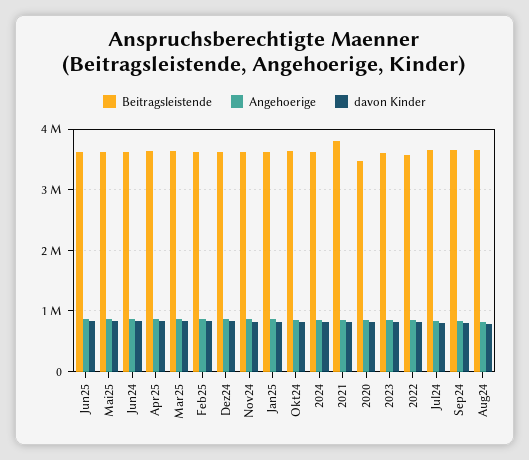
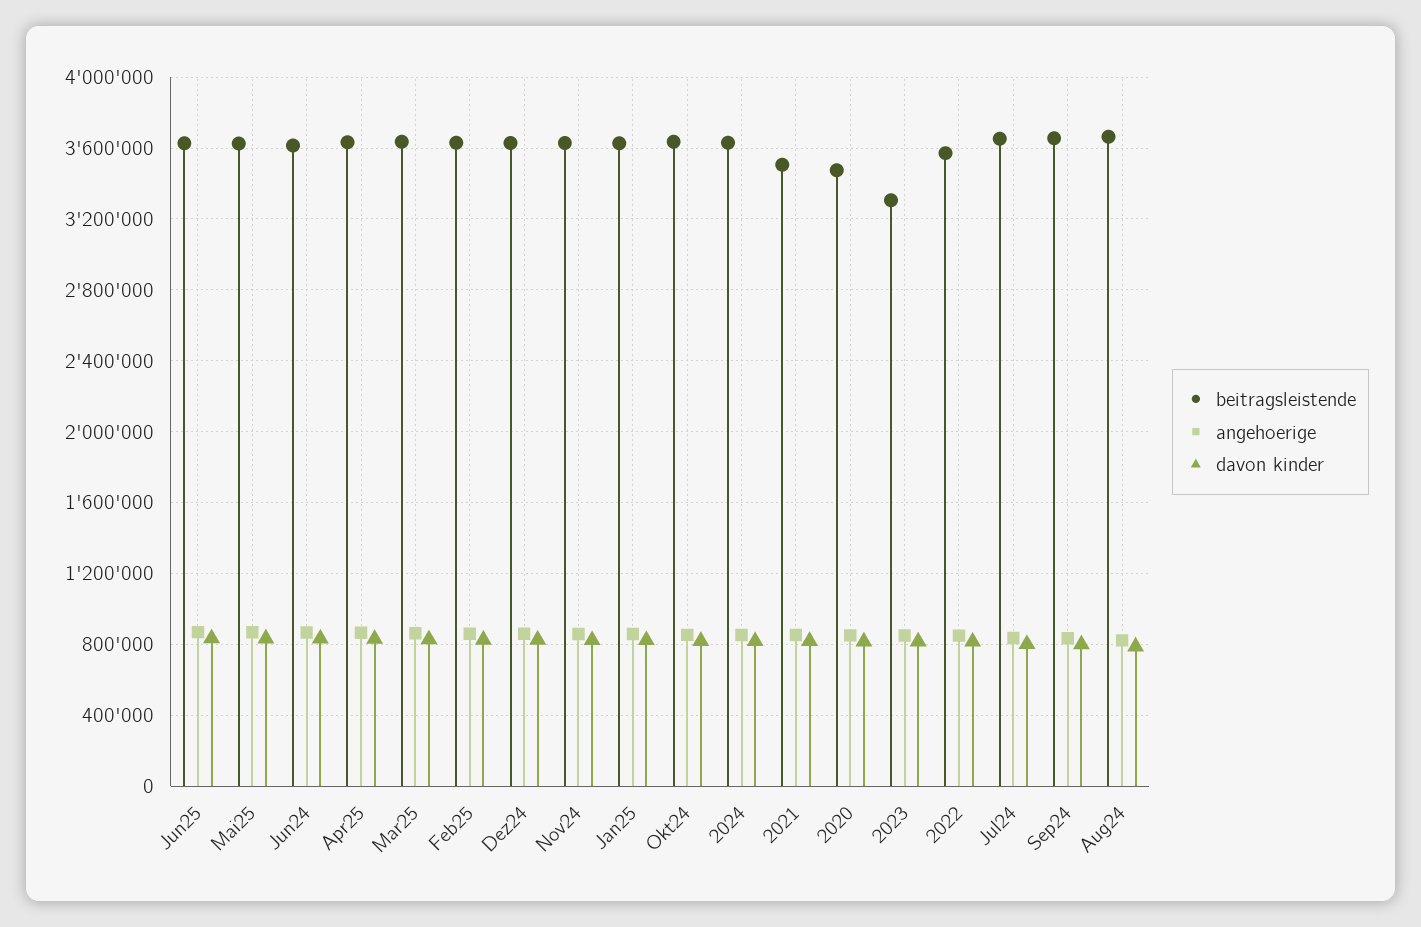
  {
    "Beitragsleistende": {
      "Jun25": 3650000,
      "Mai25": 3650000,
      "Jun24": 3600000,
      "Apr25": 3650000,
      "Mar25": 3650000,
      "Feb25": 3650000,
      "Dez24": 3650000,
      "Nov24": 3650000,
      "Jan25": 3650000,
      "Okt24": 3650000,
      "2024": 3650000,
-     "2021": 3800000,
+     "2021": 3500000,
      "2020": 3450000,
-     "2023": 3600000,
+     "2023": 3300000,
      "2022": 3550000,
      "Jul24": 3650000,
      "Sep24": 3650000,
      "Aug24": 3650000
    },
    "Angehoerige": {
      "Jun25": 850000,
      "Mai25": 850000,
      "Jun24": 850000,
      "Apr25": 850000,
      "Mar25": 850000,
      "Feb25": 850000,
      "Dez24": 850000,
      "Nov24": 850000,
      "Jan25": 850000,
      "Okt24": 850000,
      "2024": 850000,
      "2021": 850000,
      "2020": 850000,
      "2023": 850000,
      "2022": 850000,
      "Jul24": 850000,
      "Sep24": 850000,
      "Aug24": 800000
    },
    "davon Kinder": {
      "Jun25": 850000,
      "Mai25": 850000,
      "Jun24": 850000,
      "Apr25": 850000,
      "Mar25": 850000,
      "Feb25": 850000,
      "Dez24": 850000,
      "Nov24": 800000,
      "Jan25": 800000,
      "Okt24": 800000,
      "2024": 800000,
      "2021": 800000,
      "2020": 800000,
      "2023": 800000,
      "2022": 800000,
      "Jul24": 800000,
      "Sep24": 800000,
      "Aug24": 800000
    }
  }

